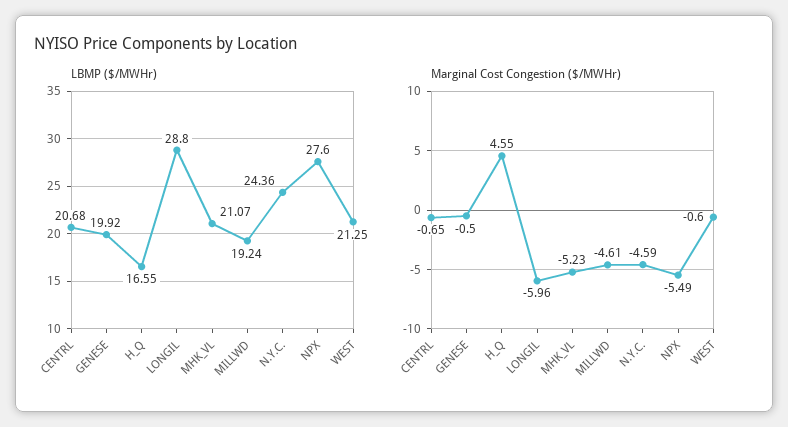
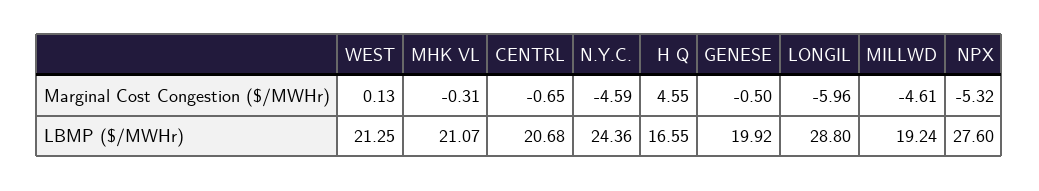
  {
    "LBMP ($/MWHr)": {
      "CENTRL": 20.68,
      "GENESE": 19.92,
      "H_Q": 16.55,
      "LONGIL": 28.8,
      "MHK_VL": 21.07,
      "MILLWD": 19.24,
      "N.Y.C.": 24.36,
      "NPX": 27.6,
      "WEST": 21.25
    },
    "Marginal Cost Congestion ($/MWHr)": {
      "CENTRL": -0.65,
      "GENESE": -0.5,
      "H_Q": 4.55,
      "LONGIL": -5.96,
-     "MHK_VL": -5.23,
+     "MHK_VL": -0.31,
      "MILLWD": -4.61,
      "N.Y.C.": -4.59,
-     "NPX": -5.49,
+     "NPX": -5.32,
-     "WEST": -0.6
+     "WEST": 0.13
    }
  }

